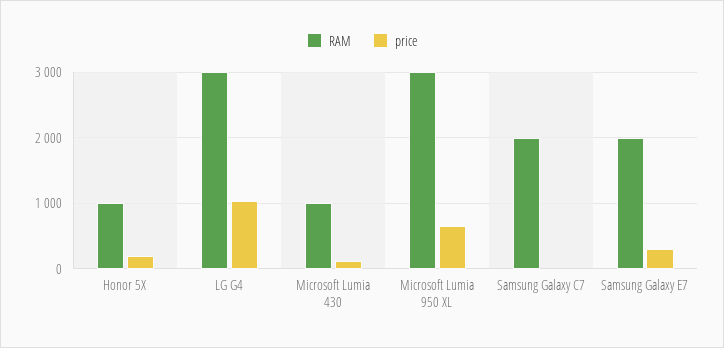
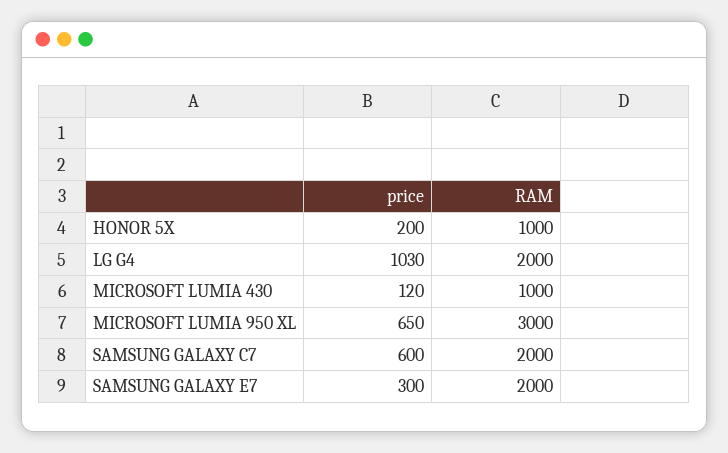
  {
    "RAM": {
      "Honor 5X": 1000,
-     "LG G4": 3000,
+     "LG G4": 2000,
      "Microsoft Lumia 430": 1000,
      "Microsoft Lumia 950 XL": 3000,
      "Samsung Galaxy C7": 2000,
      "Samsung Galaxy E7": 2000
    },
    "price": {
      "Honor 5X": 200,
      "LG G4": 1030,
      "Microsoft Lumia 430": 120,
      "Microsoft Lumia 950 XL": 650,
-     "Samsung Galaxy C7": 0,
+     "Samsung Galaxy C7": 600,
      "Samsung Galaxy E7": 300
    }
  }

